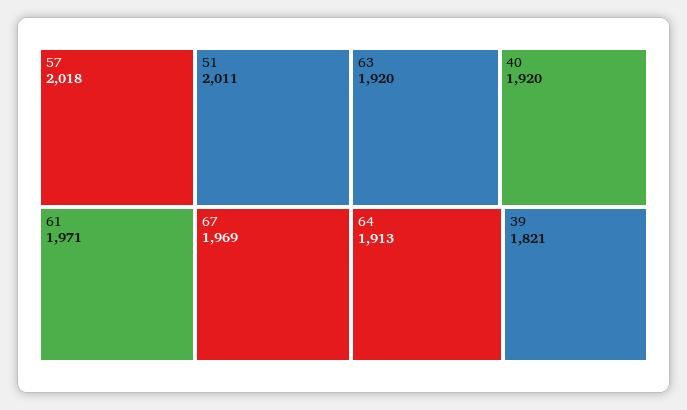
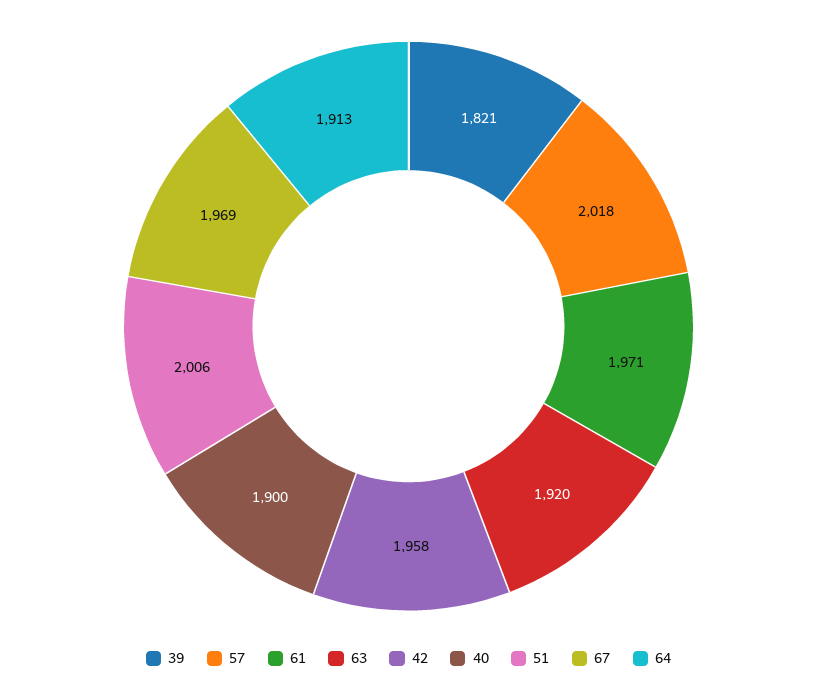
  {
    "57": 2018,
-   "51": 2011,
+   "51": 2006,
    "61": 1971,
    "67": 1969,
    "63": 1920,
-   "40": 1920,
+   "40": 1900,
    "64": 1913,
-   "39": 1821
+   "39": 1821,
+   "42": 1958
  }

